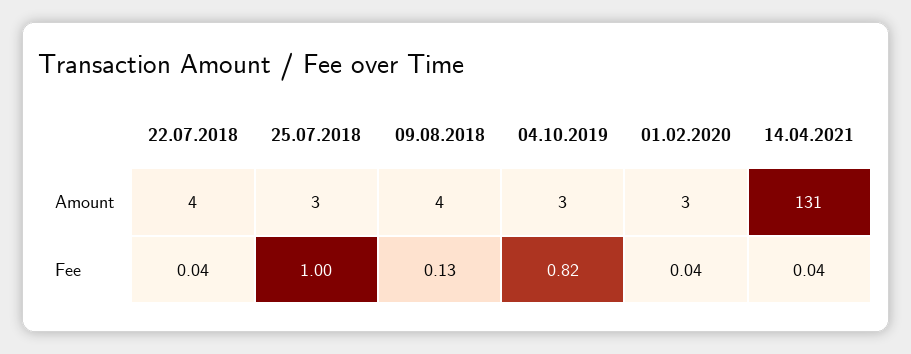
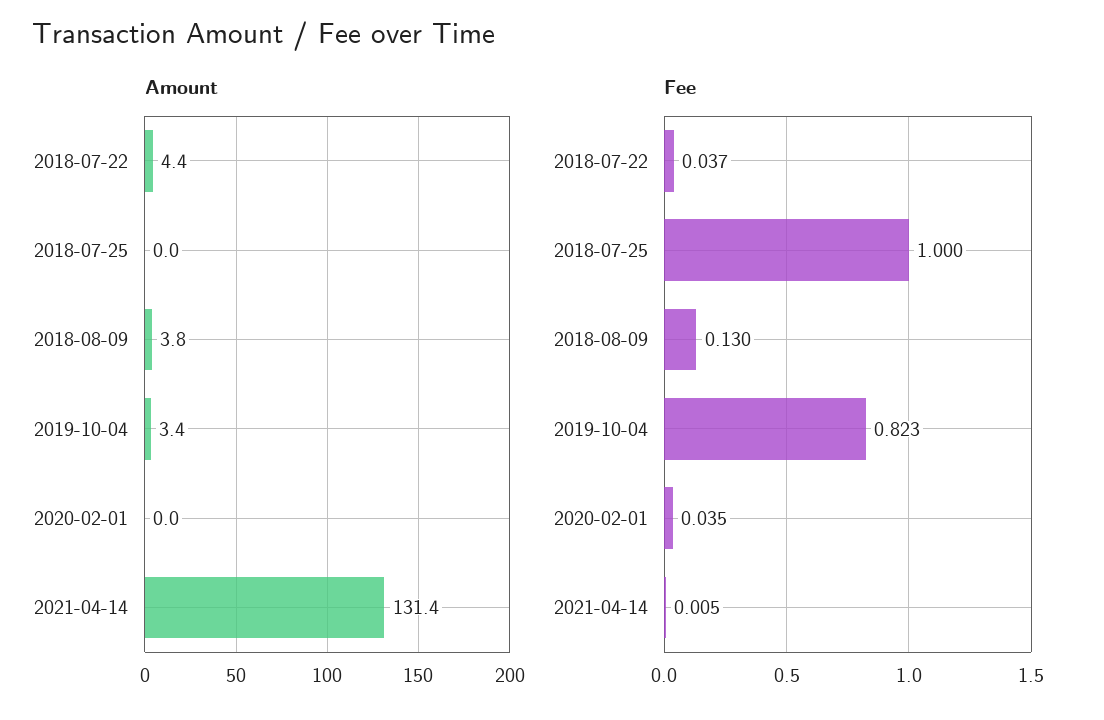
  {
    "Amount": {
      "22.07.2018": 4.4,
-     "25.07.2018": 3,
+     "25.07.2018": 0,
      "09.08.2018": 3.8,
      "04.10.2019": 3.4,
-     "01.02.2020": 3,
+     "01.02.2020": 0,
      "14.04.2021": 131.4
    },
    "Fee": {
      "22.07.2018": 0.037,
      "25.07.2018": 1,
      "09.08.2018": 0.13,
      "04.10.2019": 0.823,
      "01.02.2020": 0.035,
-     "14.04.2021": 0.04
+     "14.04.2021": 0.005
    }
  }

